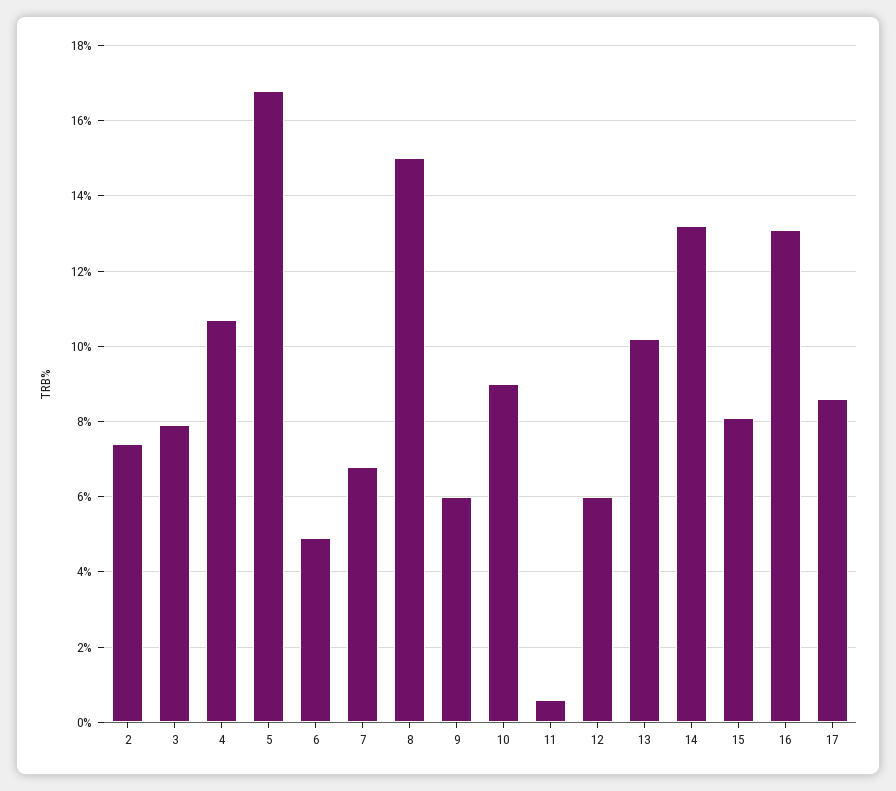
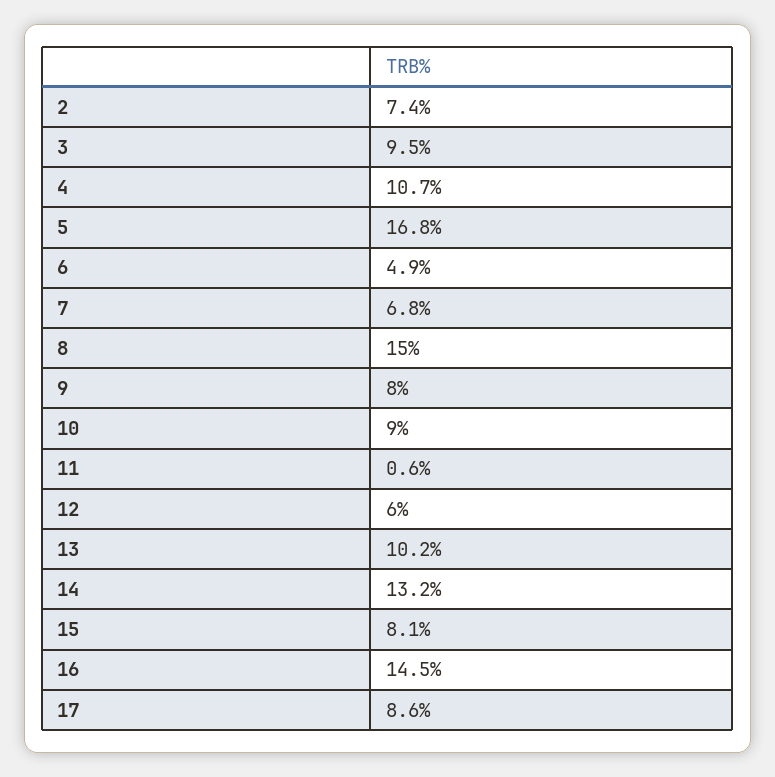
  {
    "2": 7.4,
-   "3": 8,
+   "3": 9.5,
    "4": 10.7,
    "5": 16.8,
    "6": 4.9,
    "7": 6.8,
    "8": 15,
-   "9": 6,
+   "9": 8,
    "10": 9,
    "11": 0.6,
    "12": 6,
    "13": 10.2,
    "14": 13.2,
    "15": 8.1,
-   "16": 13,
+   "16": 14.5,
    "17": 8.6
  }

